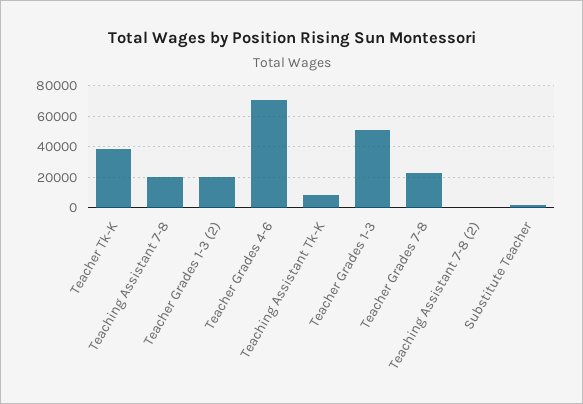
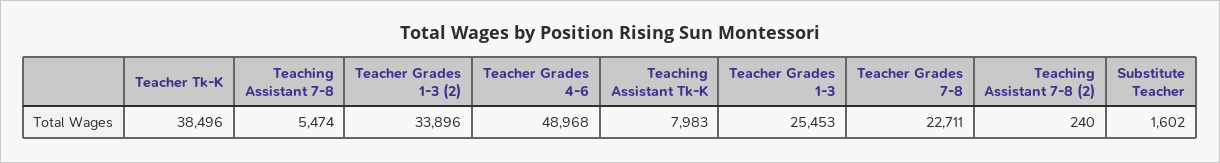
  {
    "Teacher Tk-K": 38496,
-   "Teaching Assistant 7-8": 20000,
+   "Teaching Assistant 7-8": 5474,
-   "Teacher Grades 1-3 (2)": 20000,
+   "Teacher Grades 1-3 (2)": 33896,
-   "Teacher Grades 4-6": 70000,
+   "Teacher Grades 4-6": 48968,
    "Teaching Assistant Tk-K": 7983,
-   "Teacher Grades 1-3": 50000,
+   "Teacher Grades 1-3": 25453,
    "Teacher Grades 7-8": 22711,
    "Teaching Assistant 7-8 (2)": 240,
    "Substitute Teacher": 1602
  }

